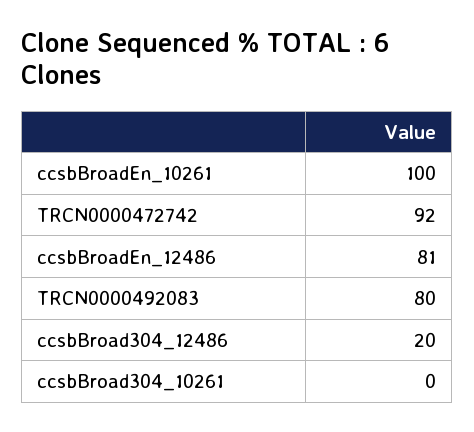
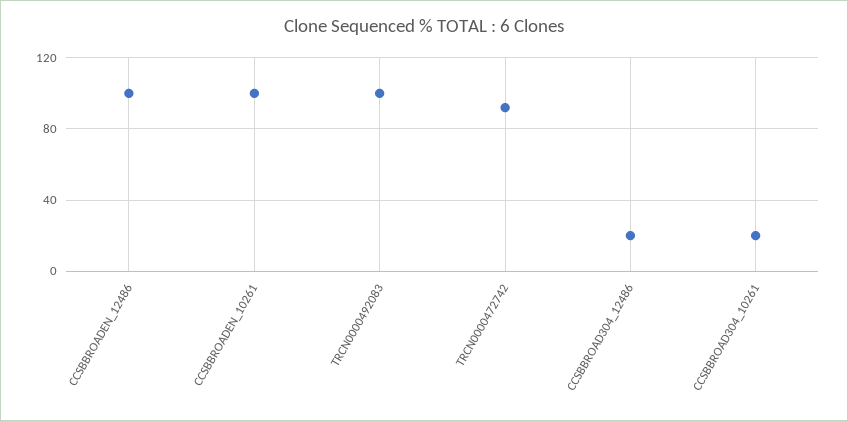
  {
    "ccsbBroadEn_10261": 100,
    "TRCN0000472742": 92,
-   "ccsbBroadEn_12486": 81,
+   "ccsbBroadEn_12486": 100,
-   "TRCN0000492083": 80,
+   "TRCN0000492083": 100,
    "ccsbBroad304_12486": 20,
-   "ccsbBroad304_10261": 0
+   "ccsbBroad304_10261": 20
  }

